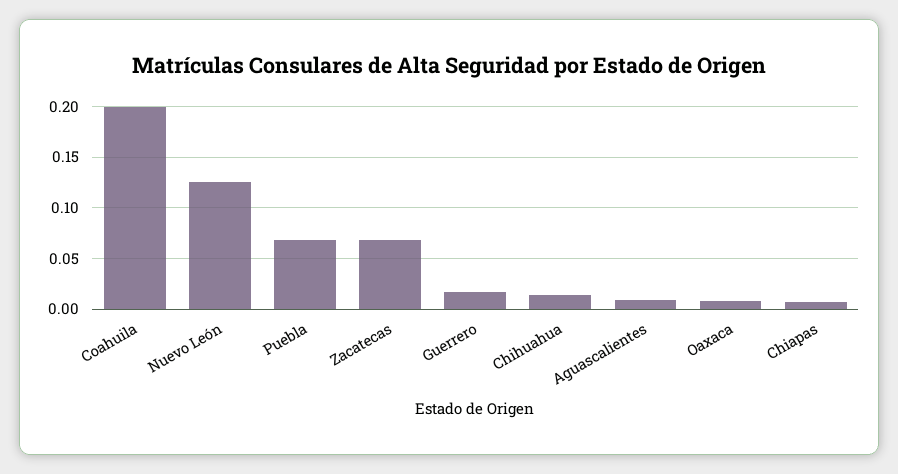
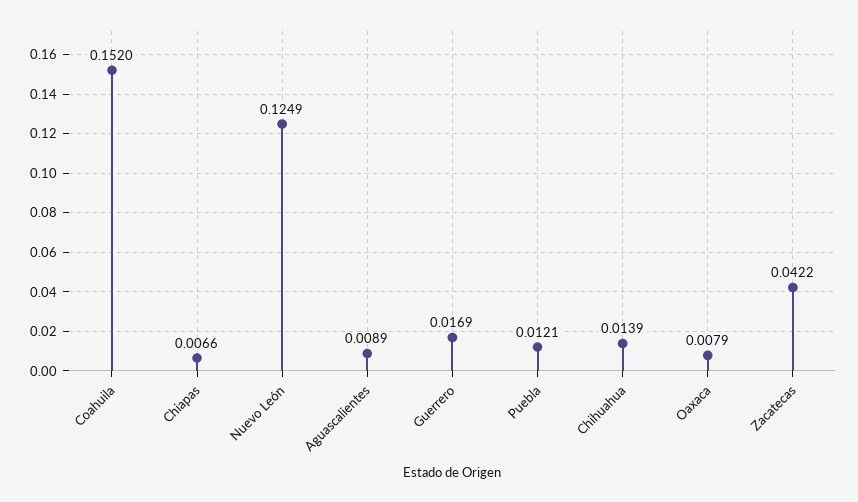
  {
-   "Coahuila": 0.2,
+   "Coahuila": 0.152,
    "Nuevo León": 0.1249,
-   "Puebla": 0.07,
+   "Puebla": 0.0121,
-   "Zacatecas": 0.07,
+   "Zacatecas": 0.0422,
    "Guerrero": 0.0169,
    "Chihuahua": 0.0139,
    "Aguascalientes": 0.0089,
    "Oaxaca": 0.0079,
    "Chiapas": 0.0066
  }

